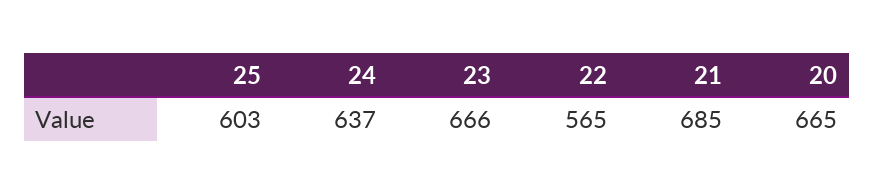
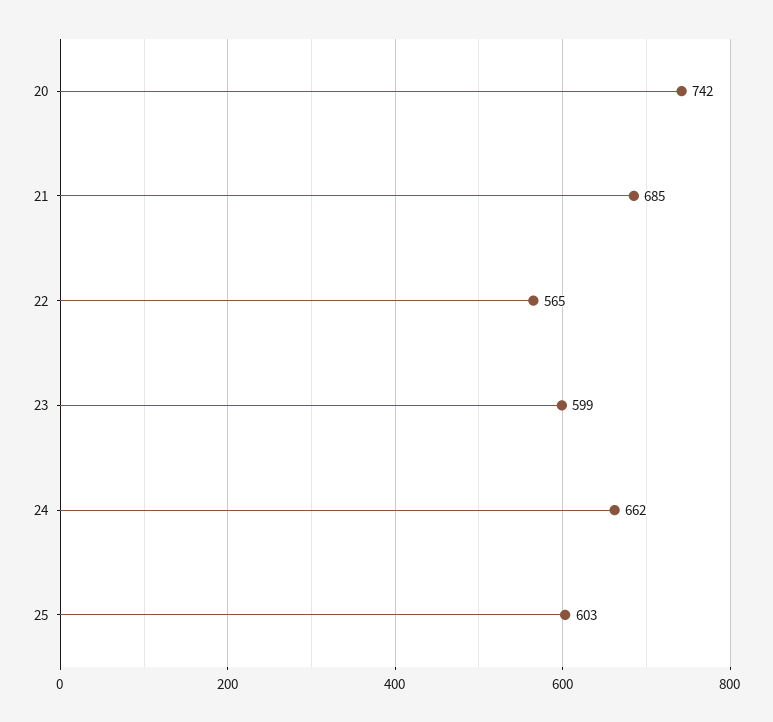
  {
    "25": 603,
-   "24": 637,
+   "24": 662,
-   "23": 666,
+   "23": 599,
    "22": 565,
    "21": 685,
-   "20": 665
+   "20": 742
  }

